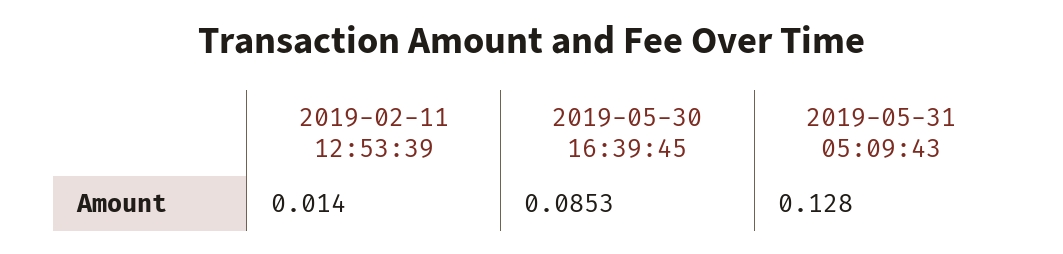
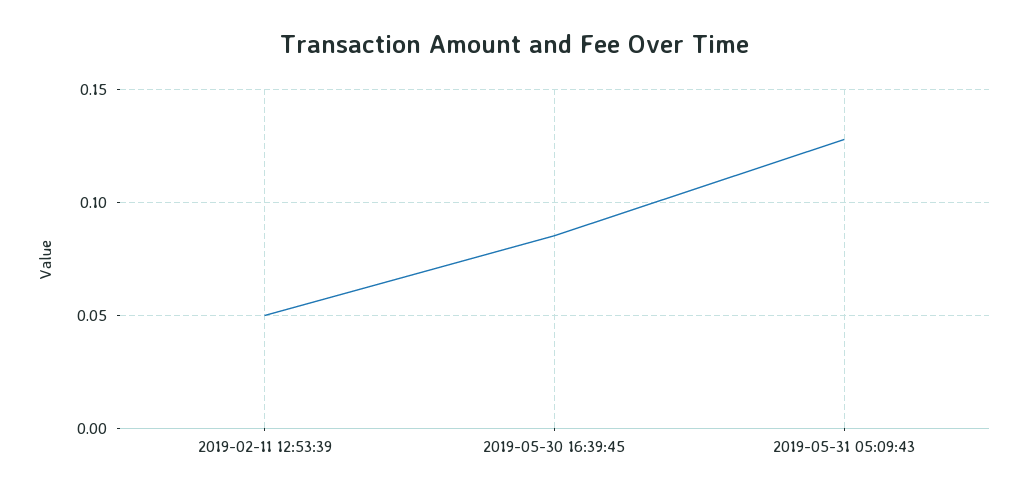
  {
-   "2019-02-11 12:53:39": 0.014,
+   "2019-02-11 12:53:39": 0.05,
    "2019-05-30 16:39:45": 0.0853,
    "2019-05-31 05:09:43": 0.128
  }

